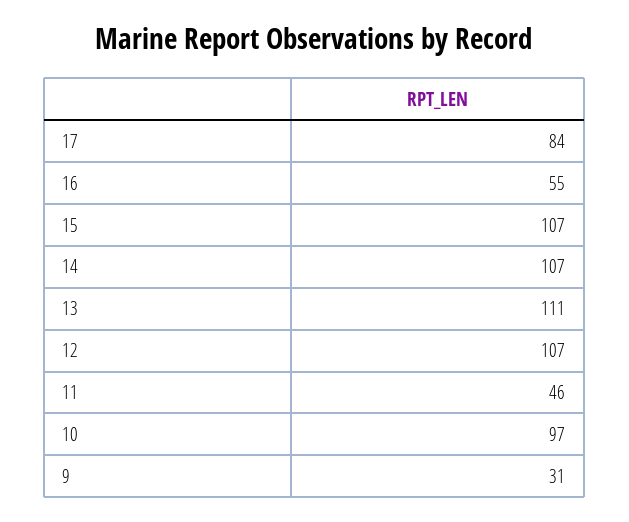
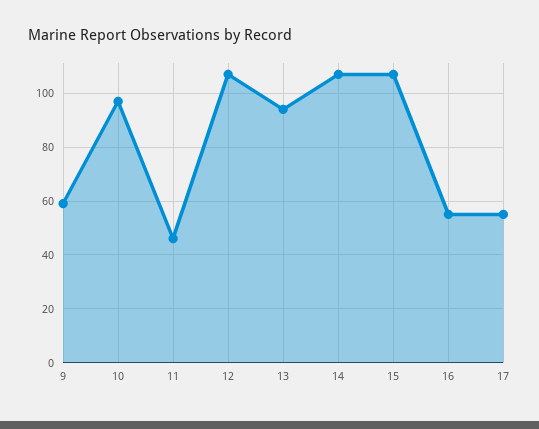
  {
-   "17": 84,
+   "17": 55,
    "16": 55,
    "15": 107,
    "14": 107,
-   "13": 111,
+   "13": 95,
    "12": 107,
    "11": 46,
    "10": 97,
-   "9": 31
+   "9": 60
  }

